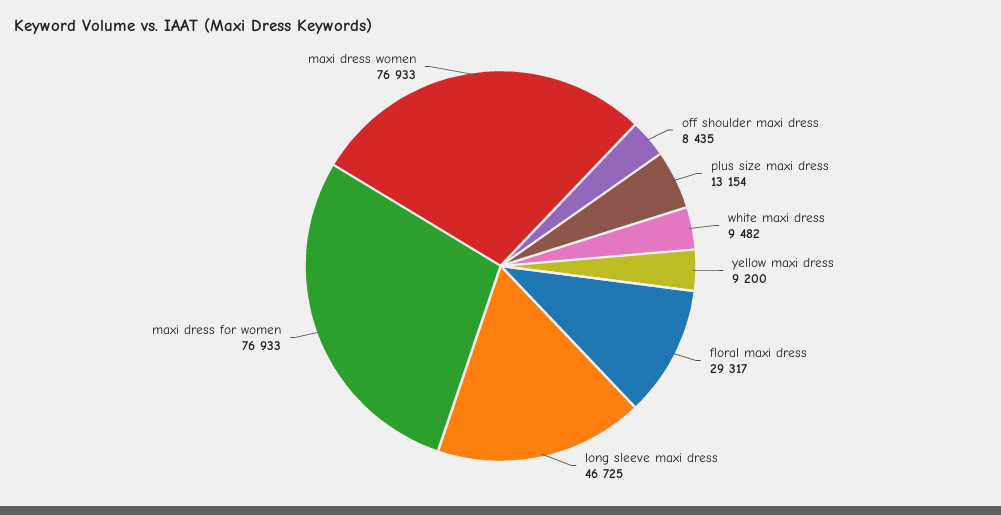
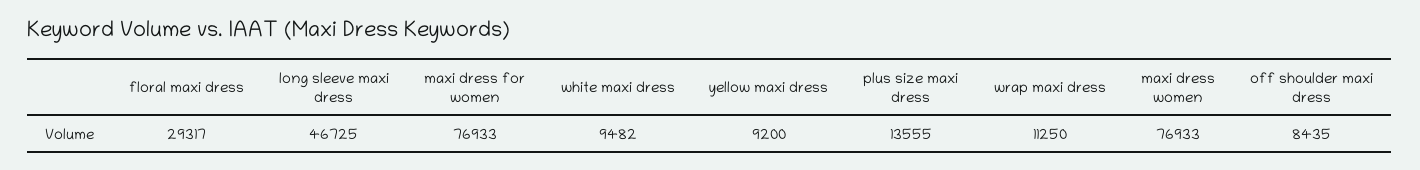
  {
    "off shoulder maxi dress": 8435,
-   "plus size maxi dress": 13154,
+   "plus size maxi dress": 13555,
    "white maxi dress": 9482,
    "yellow maxi dress": 9200,
    "floral maxi dress": 29317,
    "long sleeve maxi dress": 46725,
    "maxi dress for women": 76933,
-   "maxi dress women": 76933
+   "maxi dress women": 76933,
+   "wrap maxi dress": 11250
  }

